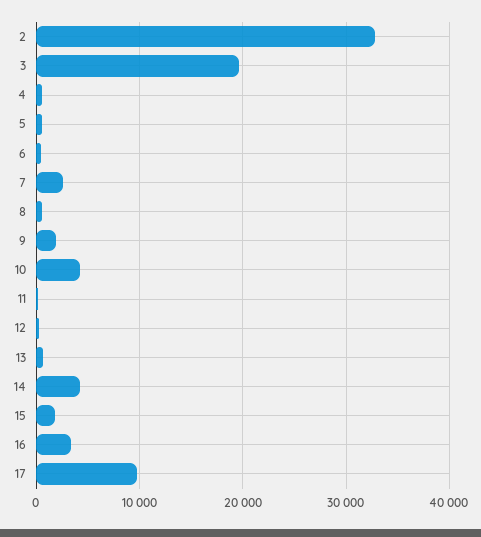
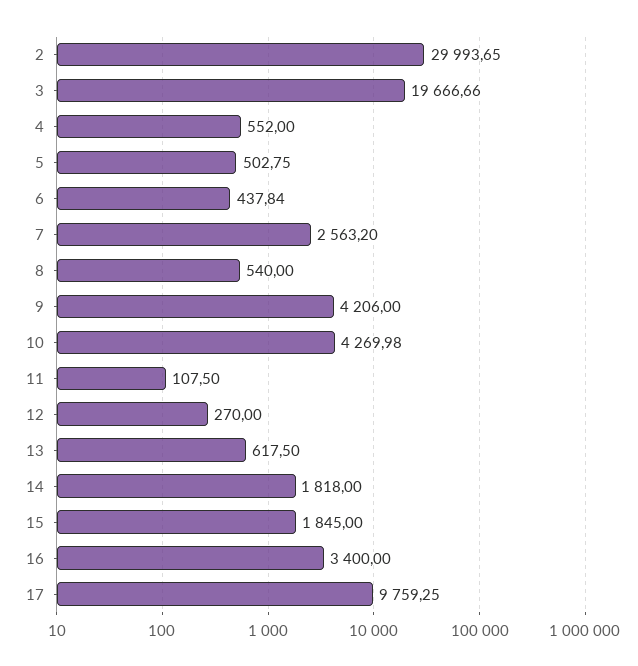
  {
-   "2": 33000,
+   "2": 29993.65,
    "3": 19666.66,
    "4": 552,
    "5": 502.75,
    "6": 437.84,
    "7": 2563.2,
    "8": 540,
-   "9": 2000,
+   "9": 4206,
    "10": 4269.98,
    "11": 107.5,
    "12": 270,
    "13": 617.5,
-   "14": 4000,
+   "14": 1818,
    "15": 1845,
    "16": 3400,
    "17": 9759.25
  }

